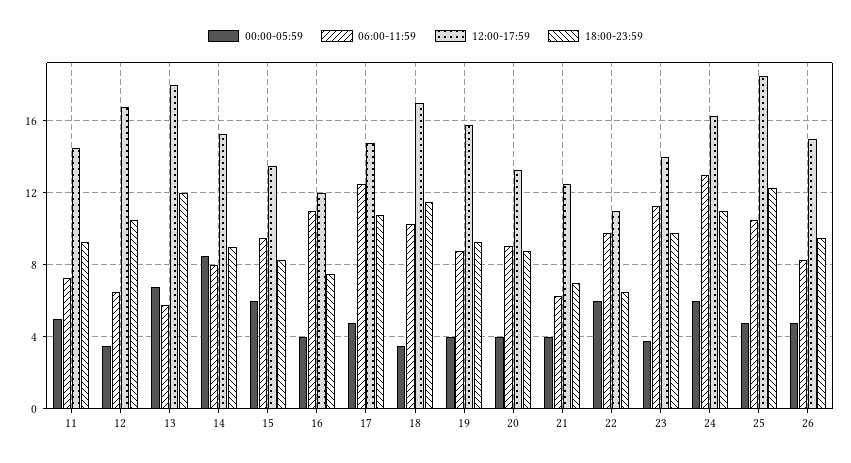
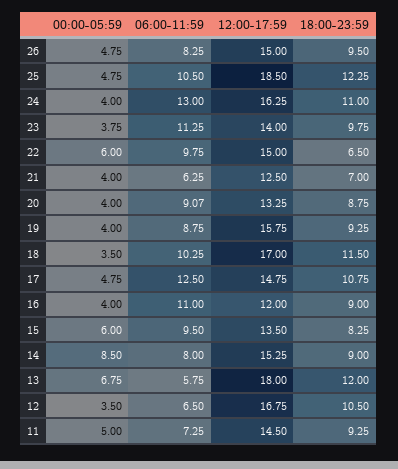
  {
    "00:00-05:59": {
      "11": 5,
      "12": 3.5,
      "13": 6.75,
      "14": 8.5,
      "15": 6,
      "16": 4,
      "17": 4.75,
      "18": 3.5,
      "19": 4,
      "20": 4,
      "21": 4,
      "22": 6,
      "23": 3.75,
-     "24": 6,
+     "24": 4,
      "25": 4.75,
      "26": 4.75
    },
    "06:00-11:59": {
      "11": 7.25,
      "12": 6.5,
      "13": 5.75,
      "14": 8,
      "15": 9.5,
      "16": 11,
      "17": 12.5,
      "18": 10.25,
      "19": 8.75,
      "20": 9.07,
      "21": 6.25,
      "22": 9.75,
      "23": 11.25,
      "24": 13,
      "25": 10.5,
      "26": 8.25
    },
    "12:00-17:59": {
      "11": 14.5,
      "12": 16.75,
      "13": 18,
      "14": 15.25,
      "15": 13.5,
      "16": 12,
      "17": 14.75,
      "18": 17,
      "19": 15.75,
      "20": 13.25,
      "21": 12.5,
-     "22": 11,
+     "22": 15,
      "23": 14,
      "24": 16.25,
      "25": 18.5,
      "26": 15
    },
    "18:00-23:59": {
      "11": 9.25,
      "12": 10.5,
      "13": 12,
      "14": 9,
      "15": 8.25,
-     "16": 7.5,
+     "16": 9,
      "17": 10.75,
      "18": 11.5,
      "19": 9.25,
      "20": 8.75,
      "21": 7,
      "22": 6.5,
      "23": 9.75,
      "24": 11,
      "25": 12.25,
      "26": 9.5
    }
  }

